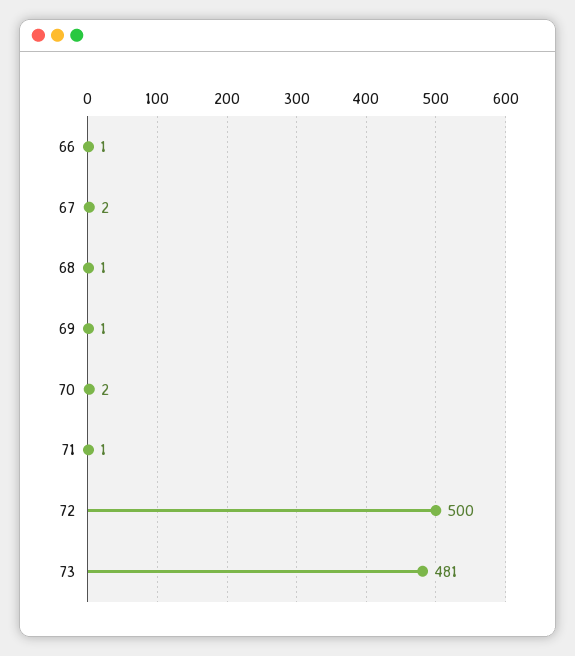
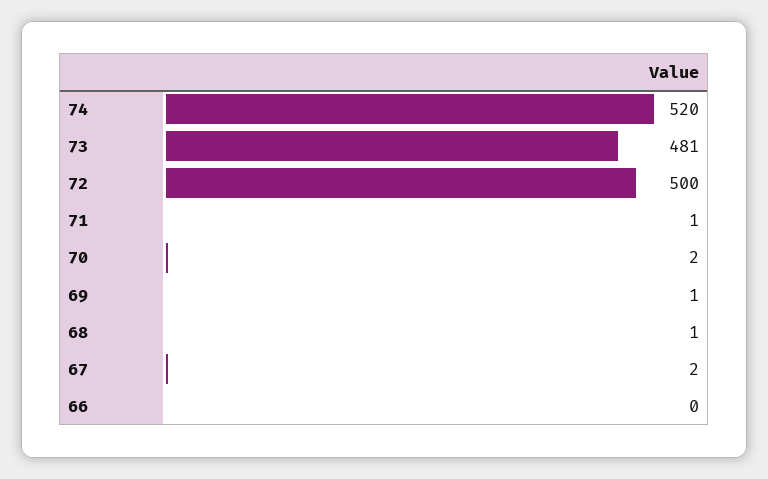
  {
-   "66": 1,
+   "66": 0,
    "67": 2,
    "68": 1,
    "69": 1,
    "70": 2,
    "71": 1,
    "72": 500,
-   "73": 481
+   "73": 481,
+   "74": 520
  }

